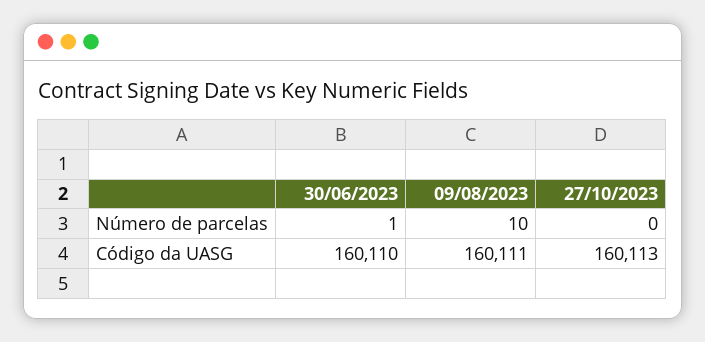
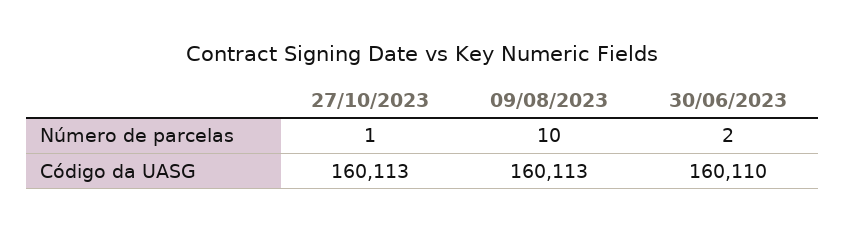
  {
    "30/06/2023": {
-     "Número de parcelas": 1,
+     "Número de parcelas": 2,
      "Código da UASG": 160110
    },
    "09/08/2023": {
      "Número de parcelas": 10,
-     "Código da UASG": 160111
+     "Código da UASG": 160113
    },
    "27/10/2023": {
-     "Número de parcelas": 0,
+     "Número de parcelas": 1,
      "Código da UASG": 160113
    }
  }

